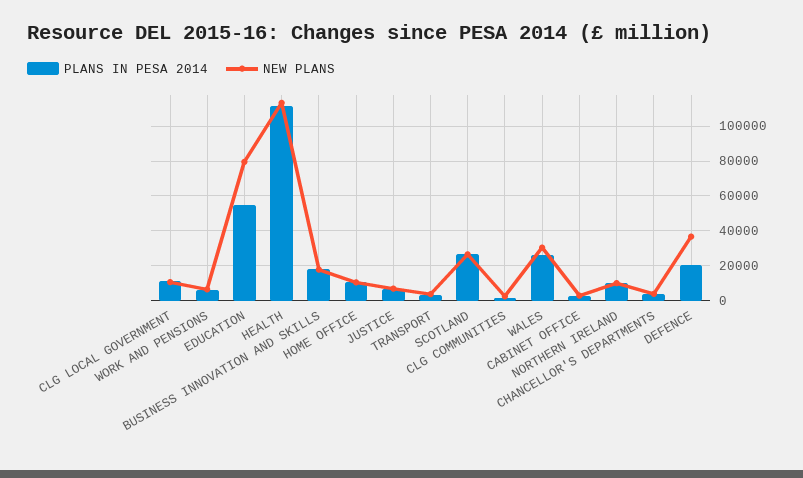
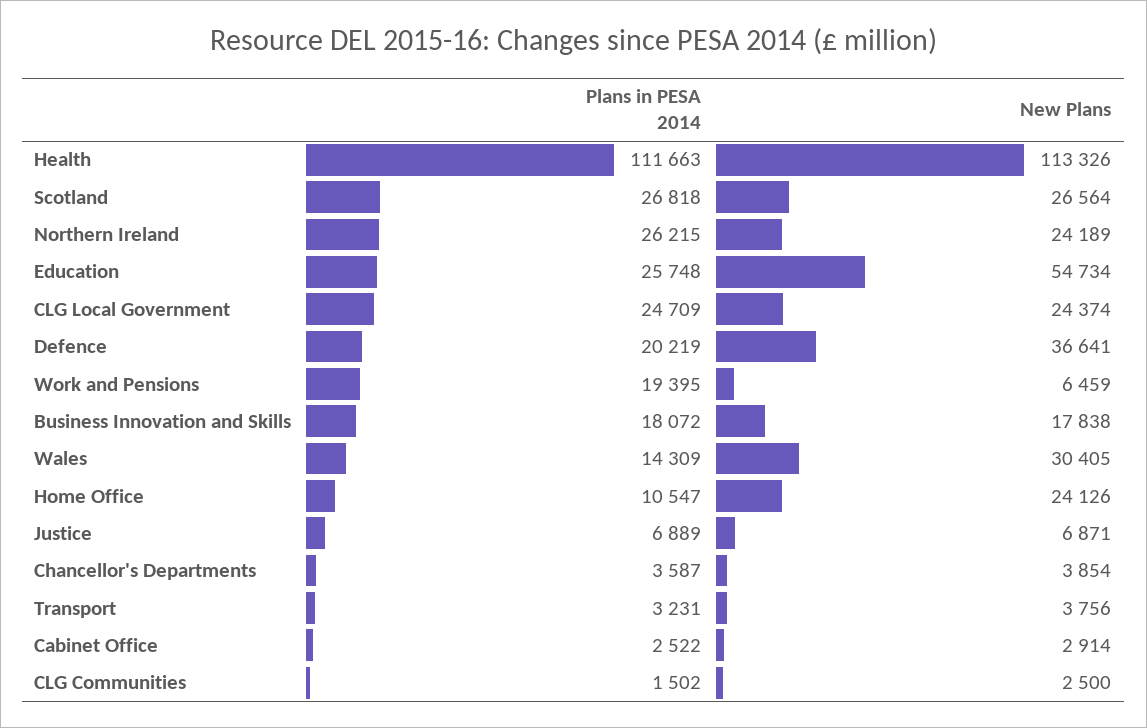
  {
    "PLANS IN PESA 2014": {
-     "CLG LOCAL GOVERNMENT": 10000,
+     "CLG LOCAL GOVERNMENT": 24709,
-     "WORK AND PENSIONS": 5000,
+     "WORK AND PENSIONS": 19395,
-     "EDUCATION": 55000,
+     "EDUCATION": 25748,
      "HEALTH": 111663,
      "BUSINESS INNOVATION AND SKILLS": 18072,
      "HOME OFFICE": 10547,
      "JUSTICE": 6889,
      "TRANSPORT": 3231,
      "SCOTLAND": 26818,
      "CLG COMMUNITIES": 1502,
-     "WALES": 25000,
+     "WALES": 14309,
      "CABINET OFFICE": 2522,
-     "NORTHERN IRELAND": 10000,
+     "NORTHERN IRELAND": 26215,
      "CHANCELLOR'S DEPARTMENTS": 3587,
      "DEFENCE": 20219
    },
    "NEW PLANS": {
-     "CLG LOCAL GOVERNMENT": 10000,
+     "CLG LOCAL GOVERNMENT": 24374,
      "WORK AND PENSIONS": 6459,
-     "EDUCATION": 80000,
+     "EDUCATION": 54734,
      "HEALTH": 113326,
      "BUSINESS INNOVATION AND SKILLS": 17838,
-     "HOME OFFICE": 10000,
+     "HOME OFFICE": 24126,
      "JUSTICE": 6871,
      "TRANSPORT": 3756,
      "SCOTLAND": 26564,
      "CLG COMMUNITIES": 2500,
      "WALES": 30405,
      "CABINET OFFICE": 2914,
-     "NORTHERN IRELAND": 10000,
+     "NORTHERN IRELAND": 24189,
      "CHANCELLOR'S DEPARTMENTS": 3854,
      "DEFENCE": 36641
    }
  }

